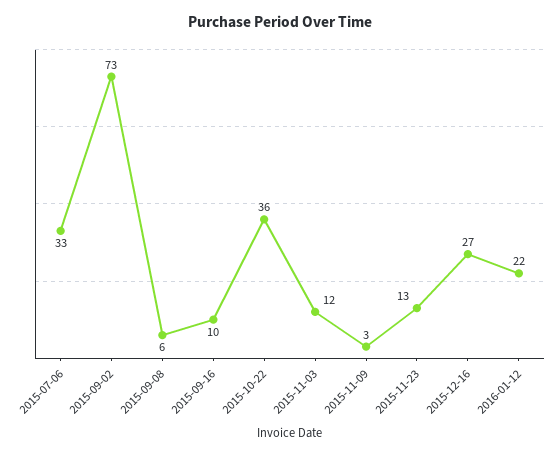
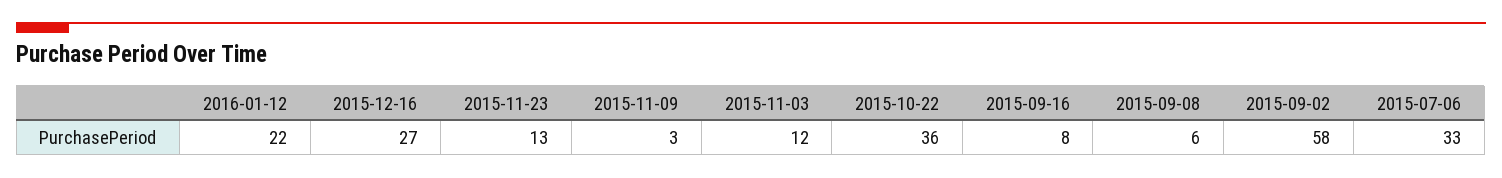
  {
    "2015-07-06": 33,
-   "2015-09-02": 73,
+   "2015-09-02": 58,
    "2015-09-08": 6,
-   "2015-09-16": 10,
+   "2015-09-16": 8,
    "2015-10-22": 36,
    "2015-11-03": 12,
    "2015-11-09": 3,
    "2015-11-23": 13,
    "2015-12-16": 27,
    "2016-01-12": 22
  }

